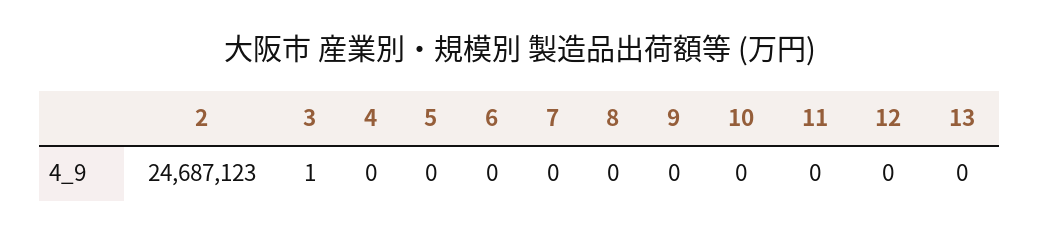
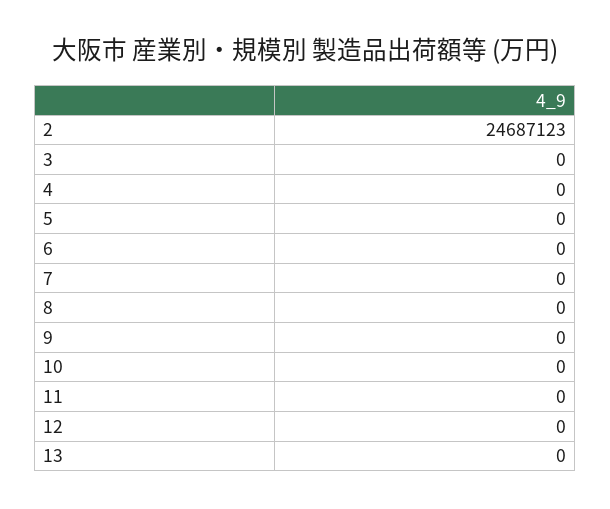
  {
    "2": 24687123,
-   "3": 1,
+   "3": 0,
    "4": 0,
    "5": 0,
    "6": 0,
    "7": 0,
    "8": 0,
    "9": 0,
    "10": 0,
    "11": 0,
    "12": 0,
    "13": 0
  }

